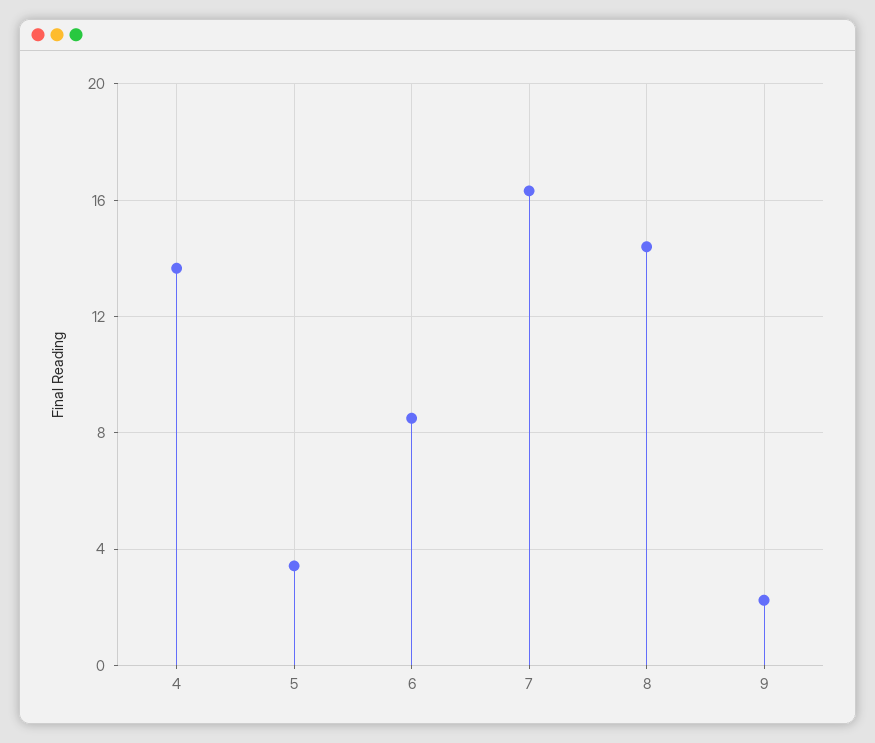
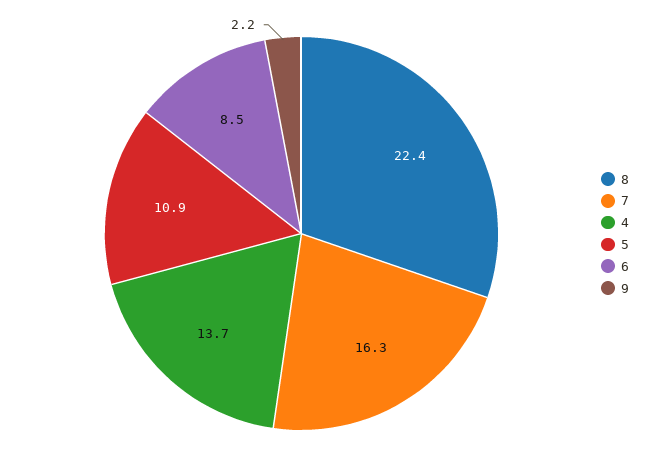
  {
    "4": 13.7,
-   "5": 3.5,
+   "5": 10.9,
    "6": 8.5,
    "7": 16.3,
-   "8": 14.5,
+   "8": 22.4,
    "9": 2.2
  }

